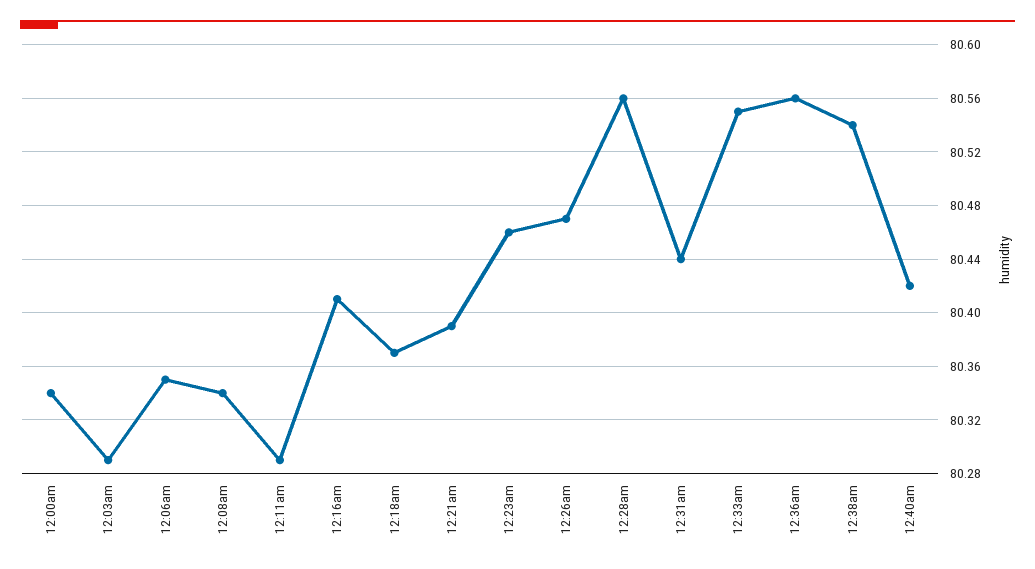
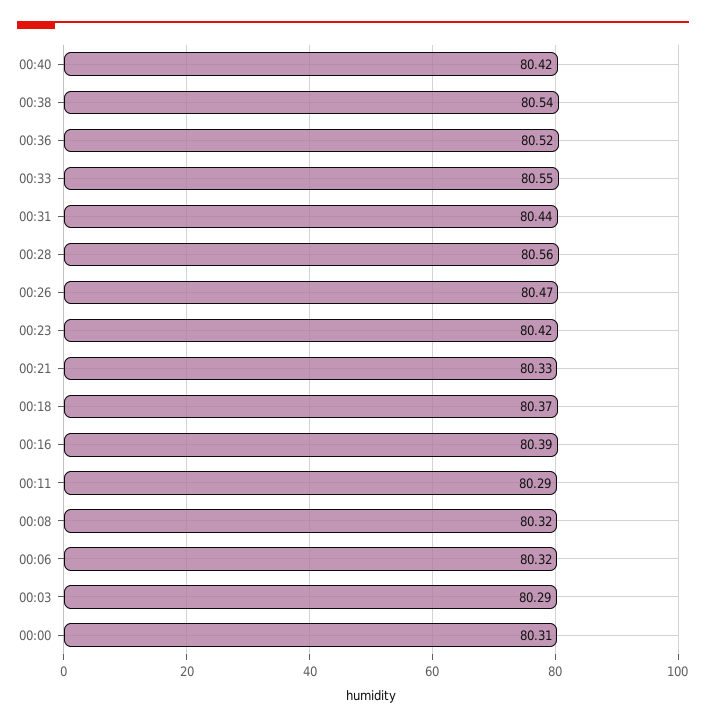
  {
-   "12:00am": 80.34,
+   "12:00am": 80.31,
    "12:03am": 80.29,
-   "12:06am": 80.35,
+   "12:06am": 80.32,
-   "12:08am": 80.34,
+   "12:08am": 80.32,
    "12:11am": 80.29,
-   "12:16am": 80.41,
+   "12:16am": 80.39,
    "12:18am": 80.37,
-   "12:21am": 80.39,
+   "12:21am": 80.33,
-   "12:23am": 80.46,
+   "12:23am": 80.42,
    "12:26am": 80.47,
    "12:28am": 80.56,
    "12:31am": 80.44,
    "12:33am": 80.55,
-   "12:36am": 80.56,
+   "12:36am": 80.52,
    "12:38am": 80.54,
    "12:40am": 80.42
  }

